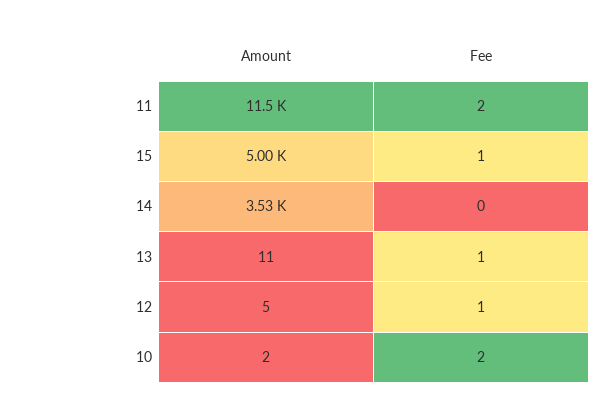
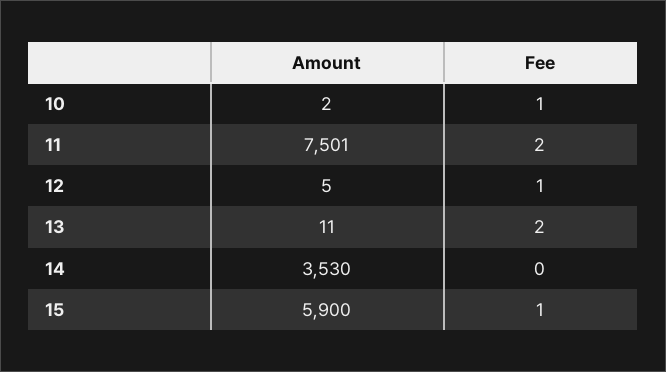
  {
    "Amount": {
-     "11": 11500,
+     "11": 7501,
-     "15": 5000,
+     "15": 5900,
      "14": 3530,
      "13": 11,
      "12": 5,
      "10": 2
    },
    "Fee": {
      "11": 2,
      "15": 1,
      "14": 0,
-     "13": 1,
+     "13": 2,
      "12": 1,
-     "10": 2
+     "10": 1
    }
  }

